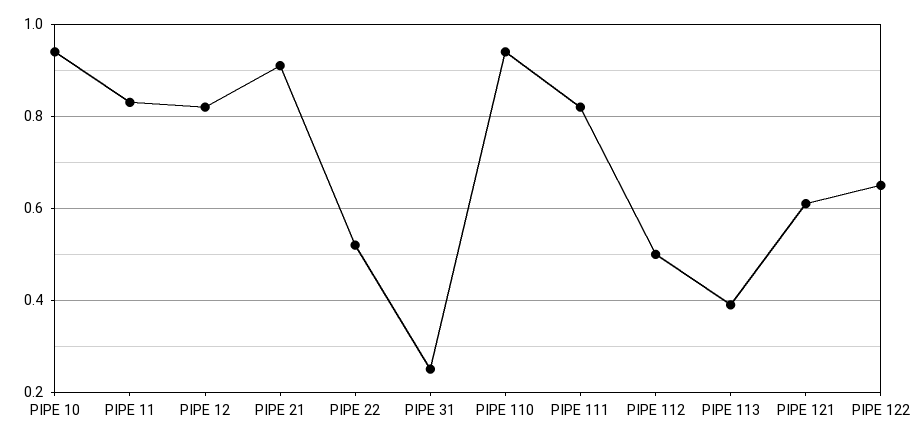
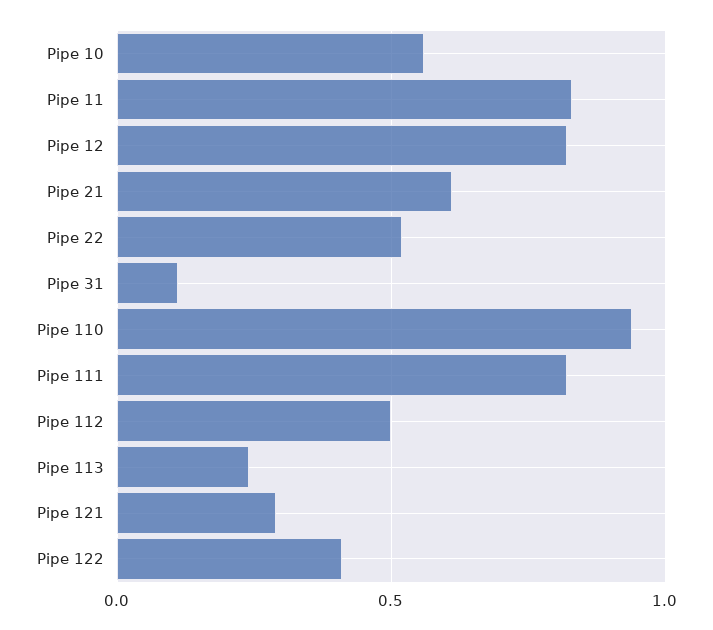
  {
-   "PIPE 10": 0.95,
+   "PIPE 10": 0.55,
    "PIPE 11": 0.85,
    "PIPE 12": 0.8,
-   "PIPE 21": 0.9,
+   "PIPE 21": 0.6,
    "PIPE 22": 0.5,
-   "PIPE 31": 0.25,
+   "PIPE 31": 0.1,
    "PIPE 110": 0.95,
    "PIPE 111": 0.8,
    "PIPE 112": 0.5,
-   "PIPE 113": 0.4,
+   "PIPE 113": 0.25,
-   "PIPE 121": 0.6,
+   "PIPE 121": 0.3,
-   "PIPE 122": 0.65
+   "PIPE 122": 0.4
  }

